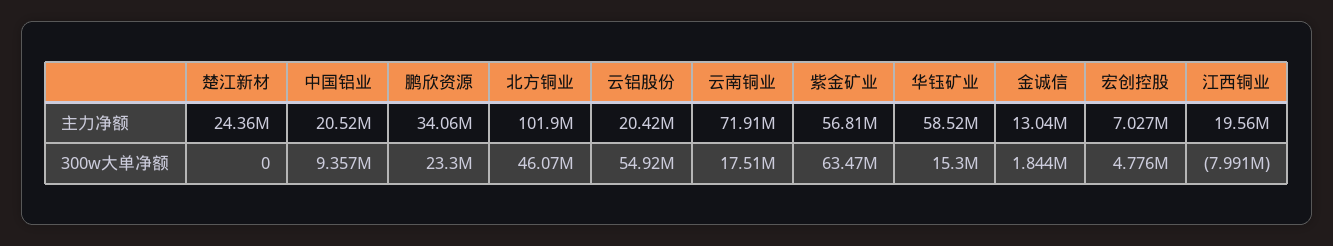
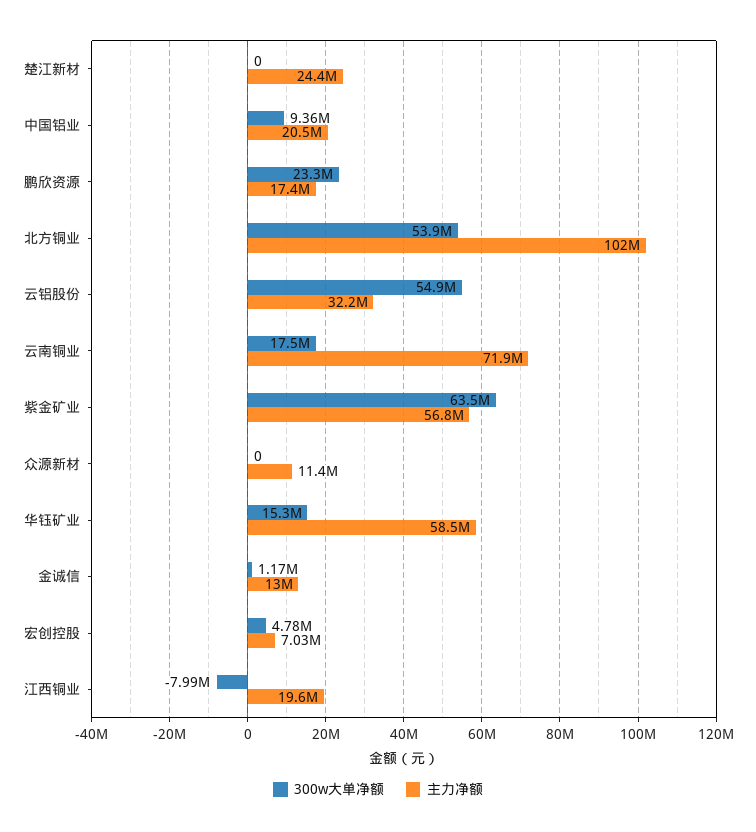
  {
    "主力净额": {
      "楚江新材": 24360000,
      "中国铝业": 20520000,
-     "鹏欣资源": 34060000,
+     "鹏欣资源": 17400000,
      "北方铜业": 101900000,
-     "云铝股份": 20420000,
+     "云铝股份": 32200000,
      "云南铜业": 71910000,
      "紫金矿业": 56810000,
      "华钰矿业": 58520000,
      "金诚信": 13040000,
      "宏创控股": 7027000,
-     "江西铜业": 19560000
+     "江西铜业": 19560000,
+     "众源新材": 11400000
    },
    "300w大单净额": {
      "楚江新材": 0,
      "中国铝业": 9357000,
      "鹏欣资源": 23300000,
-     "北方铜业": 46070000,
+     "北方铜业": 53900000,
      "云铝股份": 54920000,
      "云南铜业": 17510000,
      "紫金矿业": 63470000,
      "华钰矿业": 15300000,
-     "金诚信": 1844000,
+     "金诚信": 1170000,
      "宏创控股": 4776000,
-     "江西铜业": -7991000
+     "江西铜业": -7991000,
+     "众源新材": 0
    }
  }

